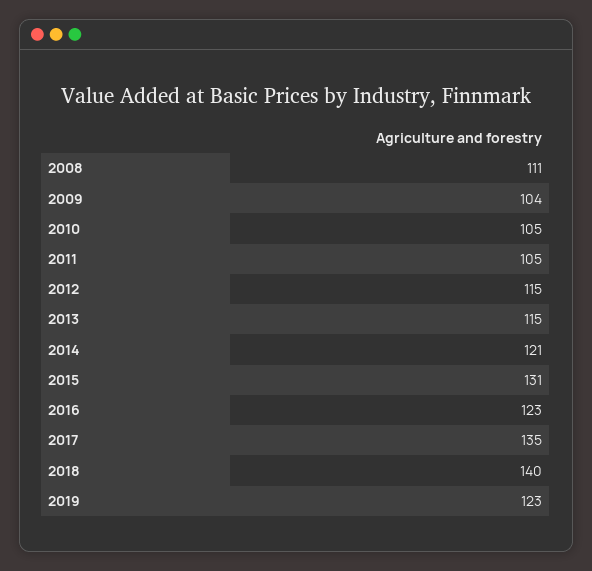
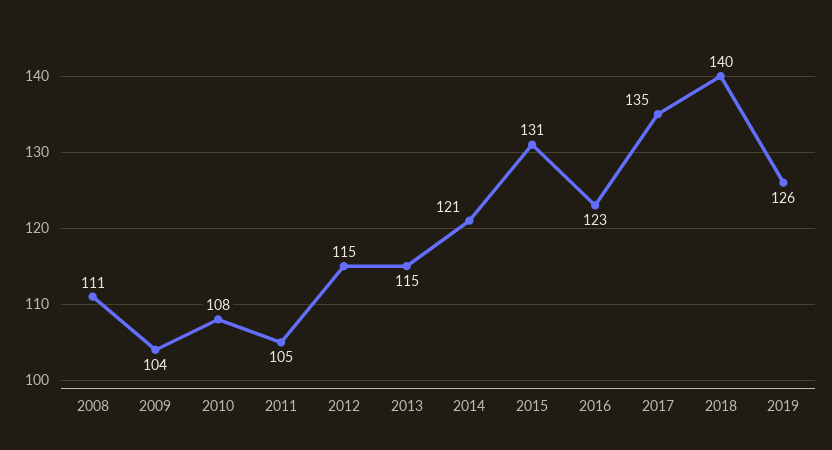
  {
    "2008": 111,
    "2009": 104,
-   "2010": 105,
+   "2010": 108,
    "2011": 105,
    "2012": 115,
    "2013": 115,
    "2014": 121,
    "2015": 131,
    "2016": 123,
    "2017": 135,
    "2018": 140,
-   "2019": 123
+   "2019": 126
  }

